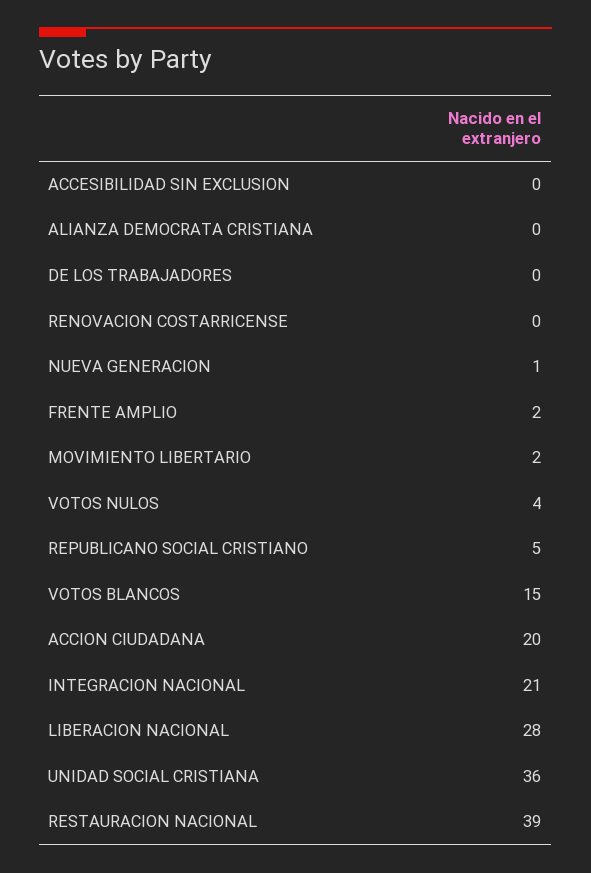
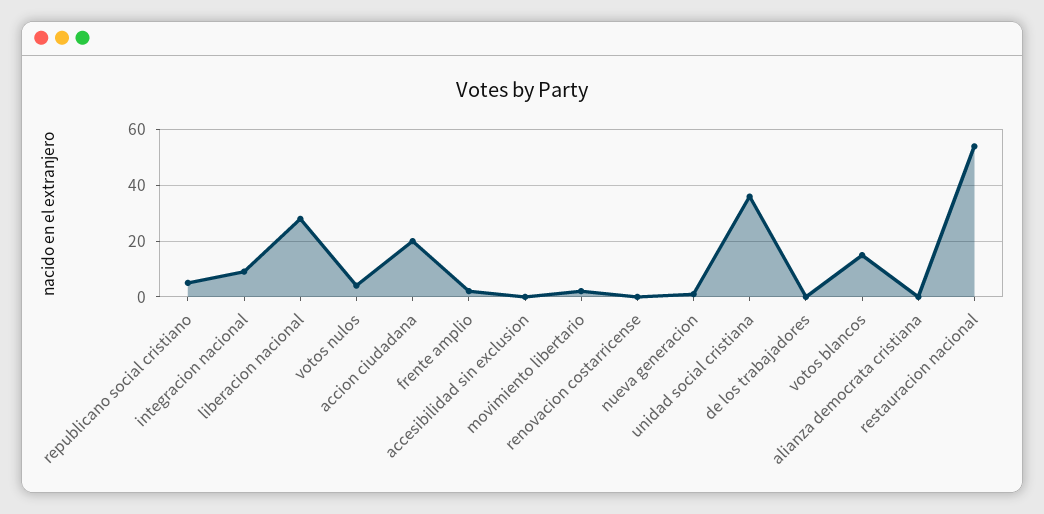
  {
    "ACCESIBILIDAD SIN EXCLUSION": 0,
    "ALIANZA DEMOCRATA CRISTIANA": 0,
    "DE LOS TRABAJADORES": 0,
    "RENOVACION COSTARRICENSE": 0,
    "NUEVA GENERACION": 1,
    "FRENTE AMPLIO": 2,
    "MOVIMIENTO LIBERTARIO": 2,
    "VOTOS NULOS": 4,
    "REPUBLICANO SOCIAL CRISTIANO": 5,
    "VOTOS BLANCOS": 15,
    "ACCION CIUDADANA": 20,
-   "INTEGRACION NACIONAL": 21,
+   "INTEGRACION NACIONAL": 10,
    "LIBERACION NACIONAL": 28,
    "UNIDAD SOCIAL CRISTIANA": 36,
-   "RESTAURACION NACIONAL": 39
+   "RESTAURACION NACIONAL": 55
  }

